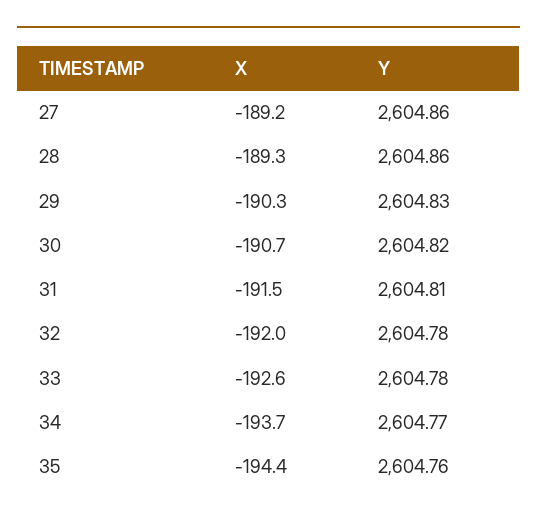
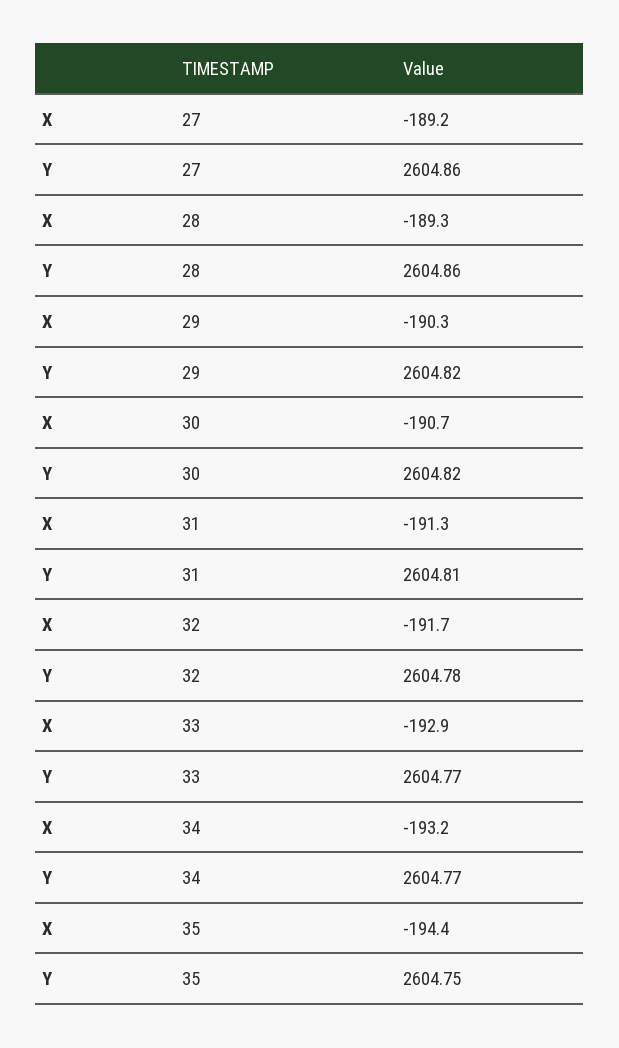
  {
    "X": {
      "27": -189.2,
      "28": -189.3,
      "29": -190.3,
      "30": -190.7,
-     "31": -191.5,
+     "31": -191.3,
-     "32": -192,
+     "32": -191.7,
-     "33": -192.6,
+     "33": -192.9,
-     "34": -193.7,
+     "34": -193.2,
      "35": -194.4
    },
    "Y": {
      "27": 2604.86,
      "28": 2604.86,
-     "29": 2604.83,
+     "29": 2604.82,
      "30": 2604.82,
      "31": 2604.81,
      "32": 2604.78,
-     "33": 2604.78,
+     "33": 2604.77,
      "34": 2604.77,
-     "35": 2604.76
+     "35": 2604.75
    }
  }

